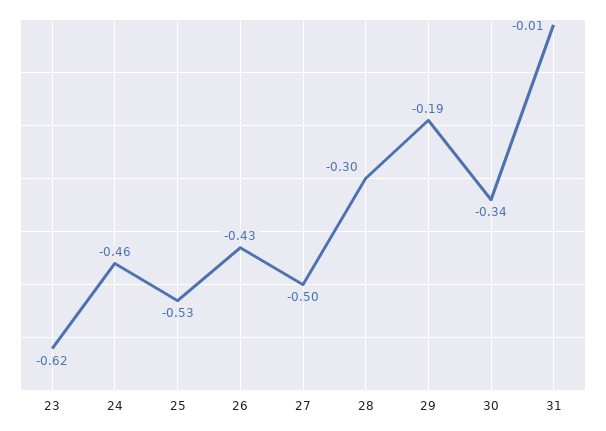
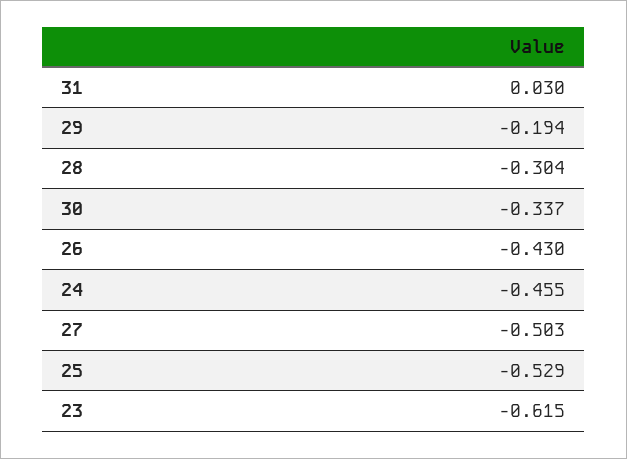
  {
    "23": -0.615,
    "24": -0.455,
    "25": -0.529,
    "26": -0.43,
    "27": -0.503,
    "28": -0.304,
    "29": -0.194,
    "30": -0.337,
-   "31": -0.01
+   "31": 0.03
  }

